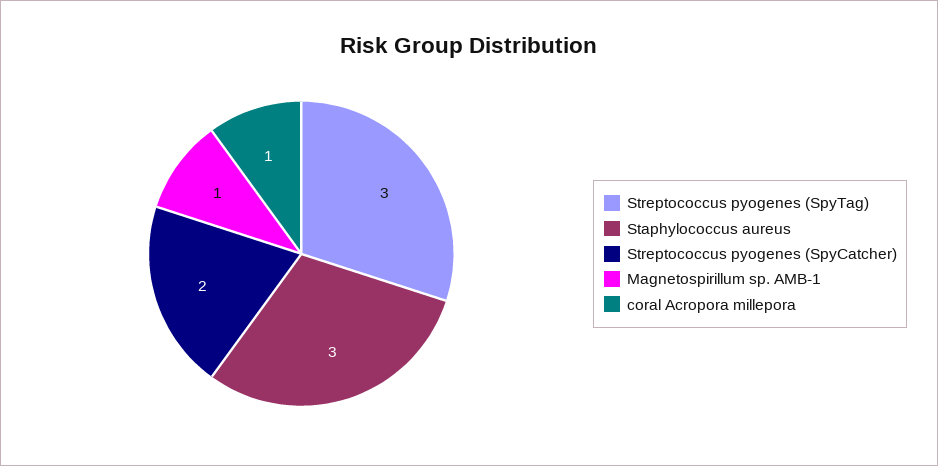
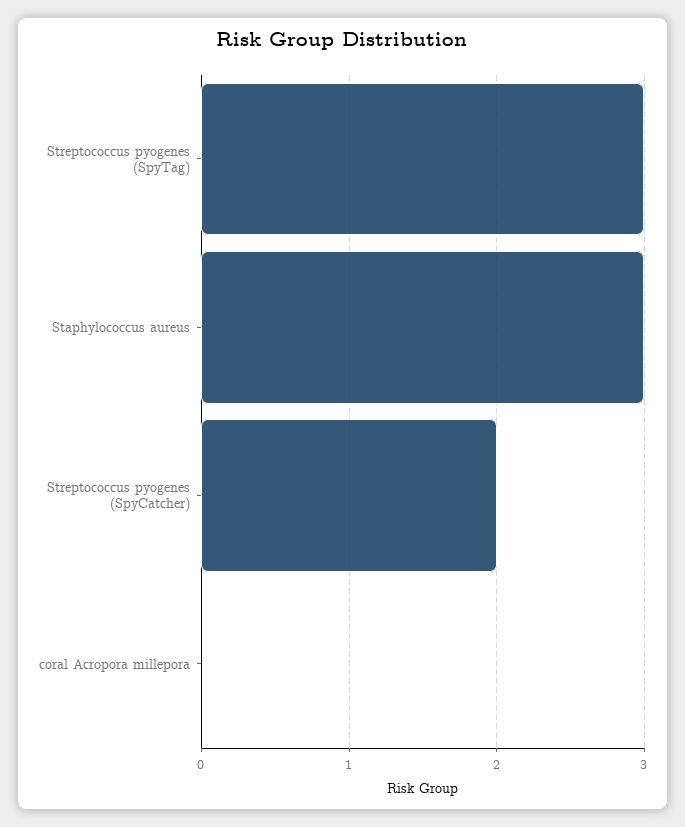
  {
    "Streptococcus pyogenes (SpyTag)": 3,
    "Staphylococcus aureus": 3,
    "Streptococcus pyogenes (SpyCatcher)": 2,
-   "Magnetospirillum sp. AMB-1": 1,
-   "coral Acropora millepora": 1
+   "coral Acropora millepora": 0
  }

